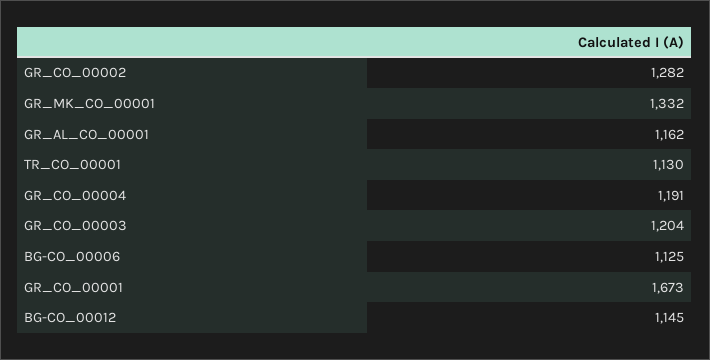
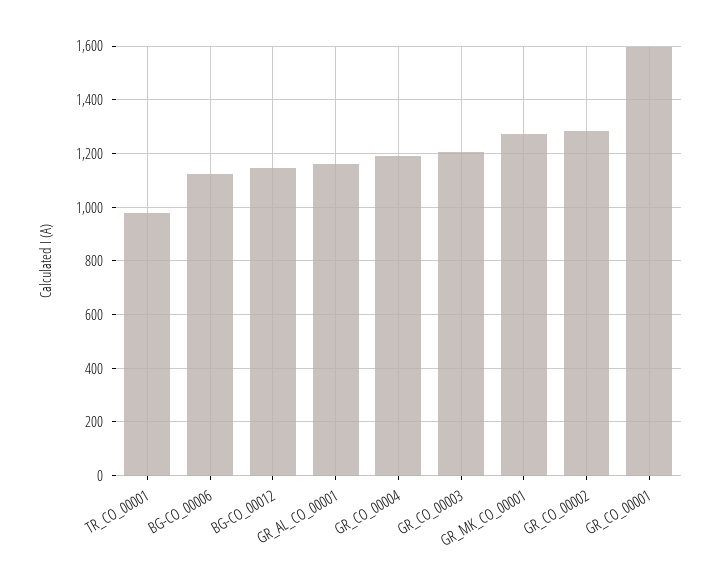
  {
    "GR_CO_00002": 1282,
-   "GR_MK_CO_00001": 1332,
+   "GR_MK_CO_00001": 1275,
    "GR_AL_CO_00001": 1162,
-   "TR_CO_00001": 1130,
+   "TR_CO_00001": 975,
    "GR_CO_00004": 1191,
    "GR_CO_00003": 1204,
    "BG-CO_00006": 1125,
-   "GR_CO_00001": 1673,
+   "GR_CO_00001": 1600,
    "BG-CO_00012": 1145
  }

